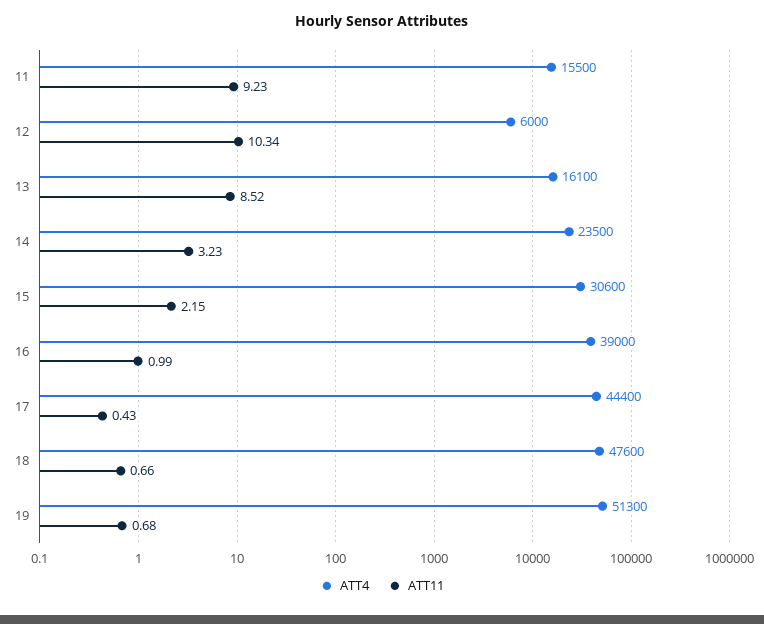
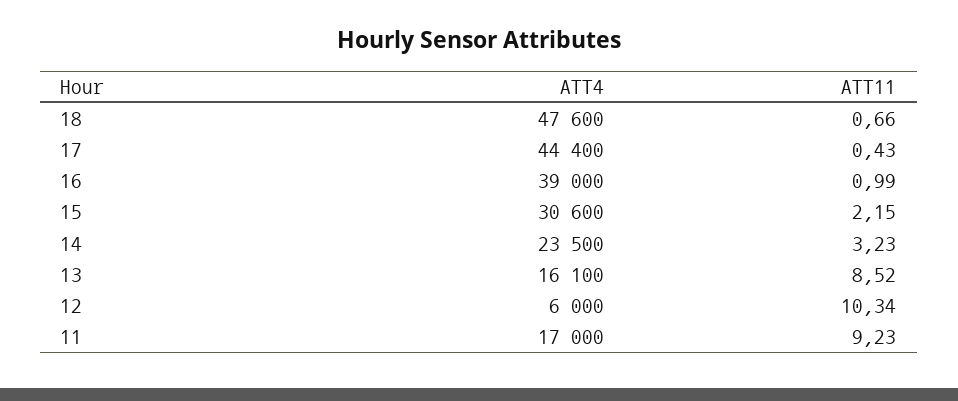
  {
    "ATT4": {
-     "11": 15500,
+     "11": 17000,
      "12": 6000,
      "13": 16100,
      "14": 23500,
      "15": 30600,
      "16": 39000,
      "17": 44400,
-     "18": 47600,
+     "18": 47600
-     "19": 51300
    },
    "ATT11": {
      "11": 9.23,
      "12": 10.34,
      "13": 8.52,
      "14": 3.23,
      "15": 2.15,
      "16": 0.99,
      "17": 0.43,
-     "18": 0.66,
+     "18": 0.66
-     "19": 0.68
    }
  }

